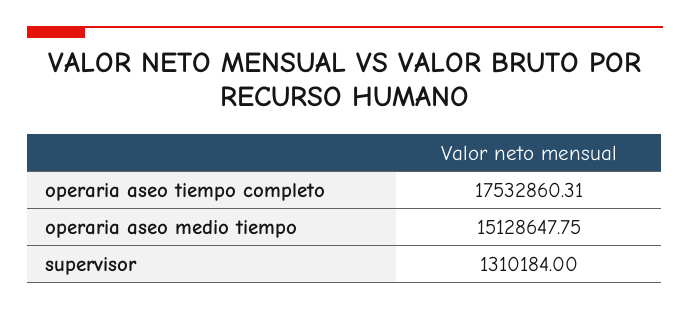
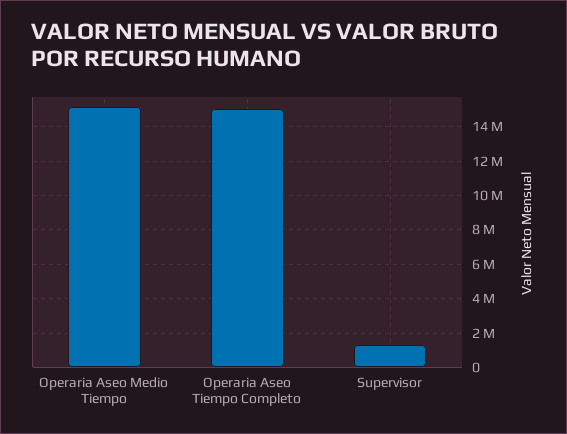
  {
-   "operaria aseo tiempo completo": 17532860.31,
+   "operaria aseo tiempo completo": 15000000,
    "operaria aseo medio tiempo": 15128647.75,
    "supervisor": 1310184
  }

